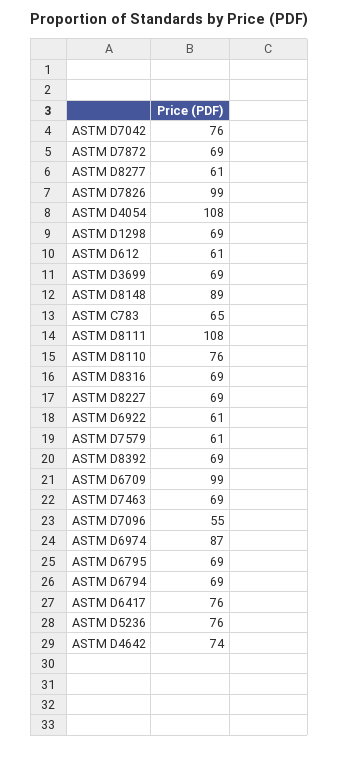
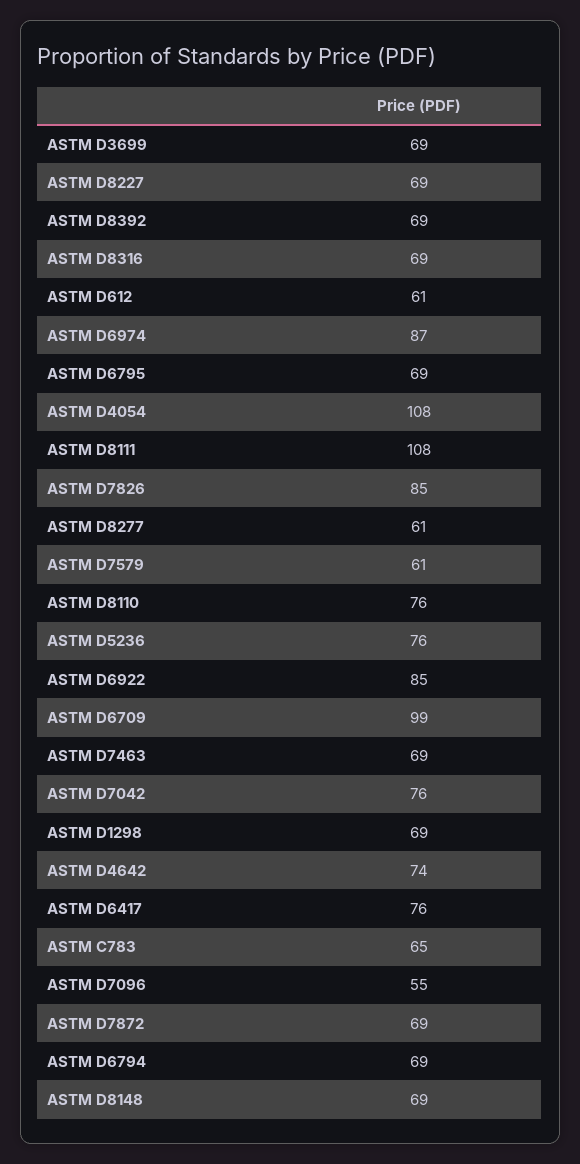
  {
    "ASTM D7042": 76,
    "ASTM D7872": 69,
    "ASTM D8277": 61,
-   "ASTM D7826": 99,
+   "ASTM D7826": 85,
    "ASTM D4054": 108,
    "ASTM D1298": 69,
    "ASTM D612": 61,
    "ASTM D3699": 69,
-   "ASTM D8148": 89,
+   "ASTM D8148": 69,
    "ASTM C783": 65,
    "ASTM D8111": 108,
    "ASTM D8110": 76,
    "ASTM D8316": 69,
    "ASTM D8227": 69,
-   "ASTM D6922": 61,
+   "ASTM D6922": 85,
    "ASTM D7579": 61,
    "ASTM D8392": 69,
    "ASTM D6709": 99,
    "ASTM D7463": 69,
    "ASTM D7096": 55,
    "ASTM D6974": 87,
    "ASTM D6795": 69,
    "ASTM D6794": 69,
    "ASTM D6417": 76,
    "ASTM D5236": 76,
    "ASTM D4642": 74
  }

